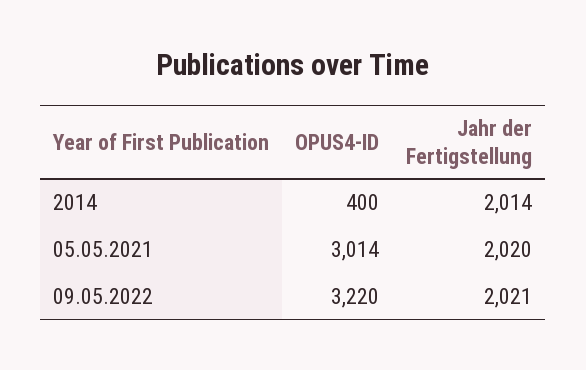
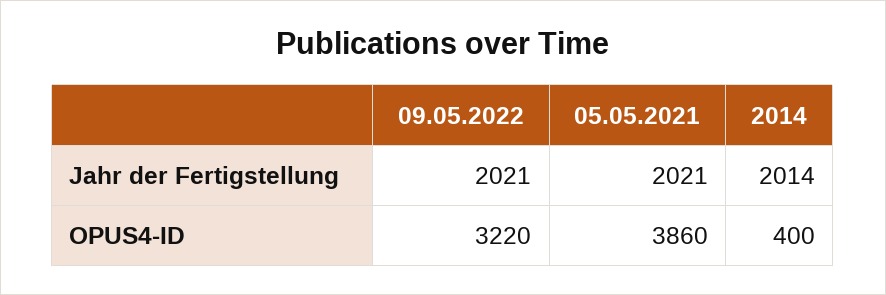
  {
    "OPUS4-ID": {
      "2014": 400,
-     "05.05.2021": 3014,
+     "05.05.2021": 3860,
      "09.05.2022": 3220
    },
    "Jahr der Fertigstellung": {
      "2014": 2014,
-     "05.05.2021": 2020,
+     "05.05.2021": 2021,
      "09.05.2022": 2021
    }
  }

